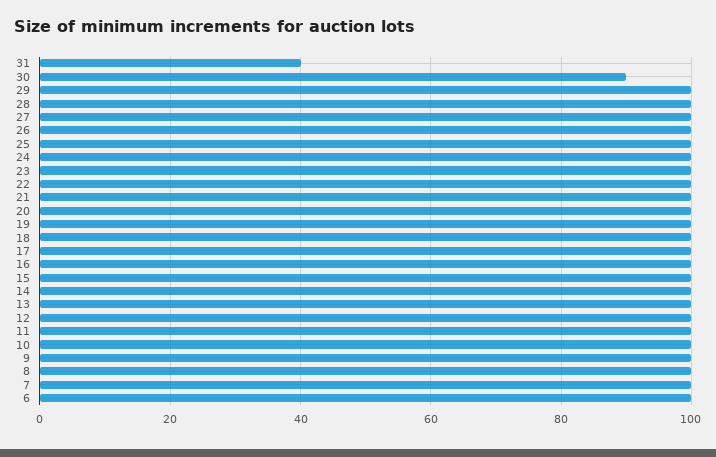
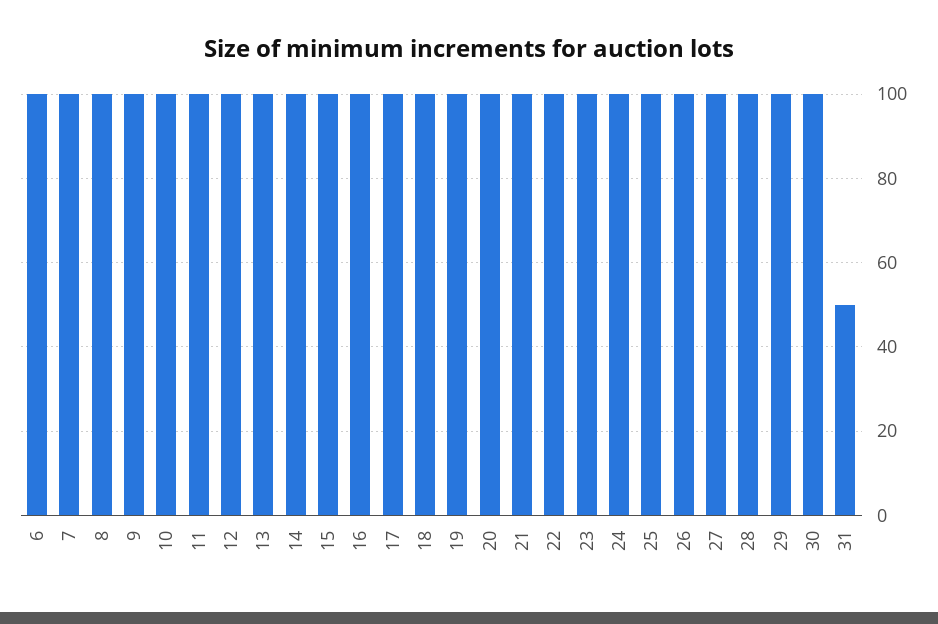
  {
-   "31": 40,
+   "31": 50,
-   "30": 90,
+   "30": 100,
    "29": 100,
    "28": 100,
    "27": 100,
    "26": 100,
    "25": 100,
    "24": 100,
    "23": 100,
    "22": 100,
    "21": 100,
    "20": 100,
    "19": 100,
    "18": 100,
    "17": 100,
    "16": 100,
    "15": 100,
    "14": 100,
    "13": 100,
    "12": 100,
    "11": 100,
    "10": 100,
    "9": 100,
    "8": 100,
    "7": 100,
    "6": 100
  }

